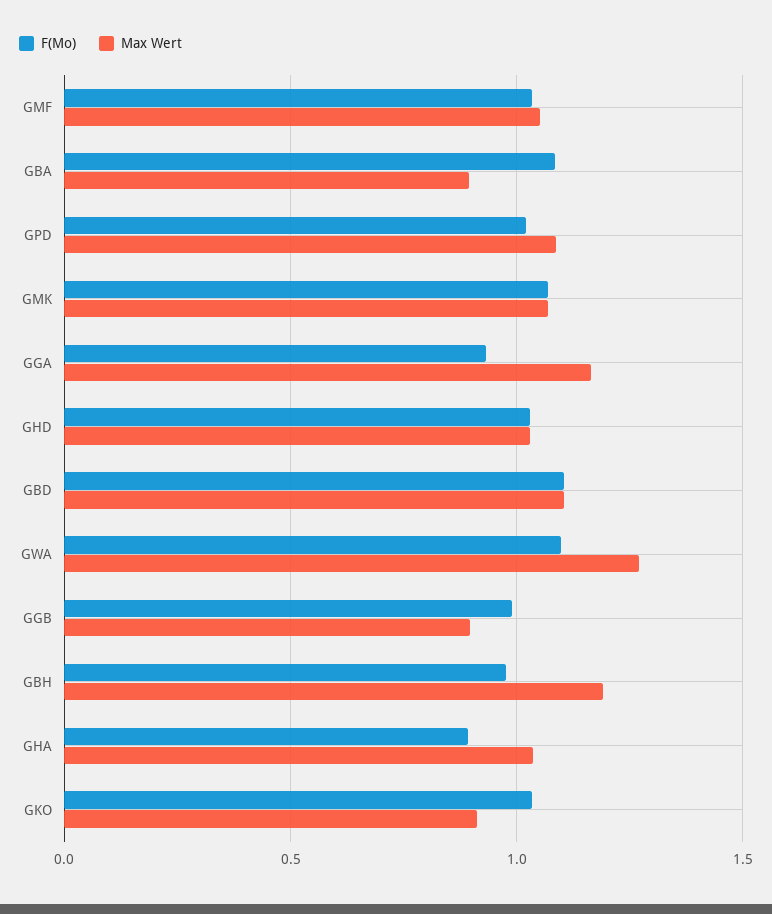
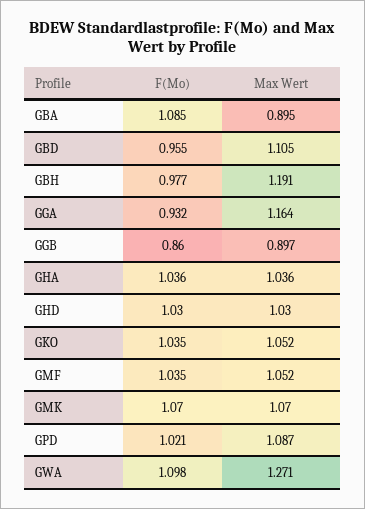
  {
    "F(Mo)": {
      "GMF": 1.035,
      "GBA": 1.085,
      "GPD": 1.021,
      "GMK": 1.07,
      "GGA": 0.932,
      "GHD": 1.03,
-     "GBD": 1.1,
+     "GBD": 0.955,
      "GWA": 1.098,
-     "GGB": 1,
+     "GGB": 0.86,
      "GBH": 0.977,
-     "GHA": 0.9,
+     "GHA": 1.036,
      "GKO": 1.035
    },
    "Max Wert": {
      "GMF": 1.052,
      "GBA": 0.895,
      "GPD": 1.087,
      "GMK": 1.07,
      "GGA": 1.164,
      "GHD": 1.03,
      "GBD": 1.105,
      "GWA": 1.271,
      "GGB": 0.897,
      "GBH": 1.191,
      "GHA": 1.036,
-     "GKO": 0.9
+     "GKO": 1.052
    }
  }

